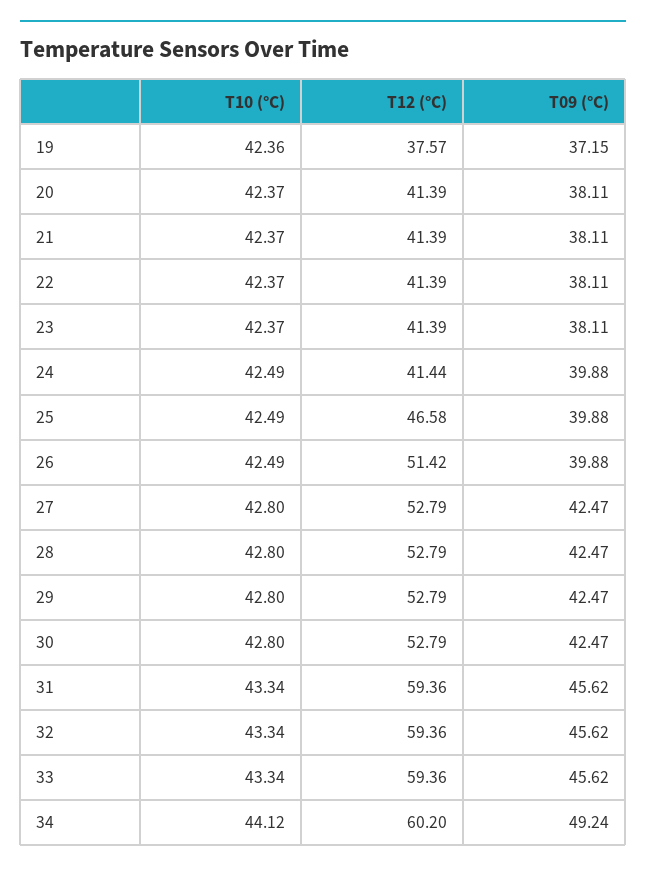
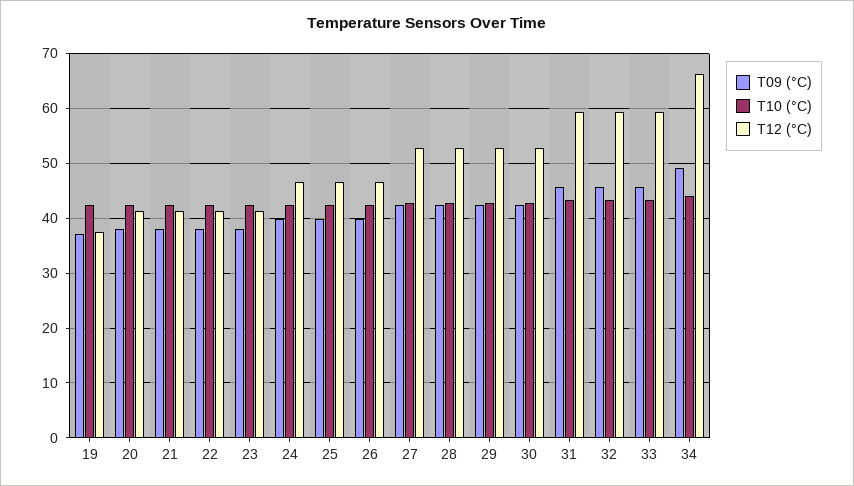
  {
    "T10 (°C)": {
      "19": 42.36,
      "20": 42.37,
      "21": 42.37,
      "22": 42.37,
      "23": 42.37,
      "24": 42.49,
      "25": 42.49,
      "26": 42.49,
      "27": 42.8,
      "28": 42.8,
      "29": 42.8,
      "30": 42.8,
      "31": 43.34,
      "32": 43.34,
      "33": 43.34,
      "34": 44.12
    },
    "T12 (°C)": {
      "19": 37.57,
      "20": 41.39,
      "21": 41.39,
      "22": 41.39,
      "23": 41.39,
-     "24": 41.44,
+     "24": 46,
      "25": 46.58,
-     "26": 51.42,
+     "26": 46,
      "27": 52.79,
      "28": 52.79,
      "29": 52.79,
      "30": 52.79,
      "31": 59.36,
      "32": 59.36,
      "33": 59.36,
-     "34": 60.2
+     "34": 66
    },
    "T09 (°C)": {
      "19": 37.15,
      "20": 38.11,
      "21": 38.11,
      "22": 38.11,
      "23": 38.11,
      "24": 39.88,
      "25": 39.88,
      "26": 39.88,
      "27": 42.47,
      "28": 42.47,
      "29": 42.47,
      "30": 42.47,
      "31": 45.62,
      "32": 45.62,
      "33": 45.62,
      "34": 49.24
    }
  }

